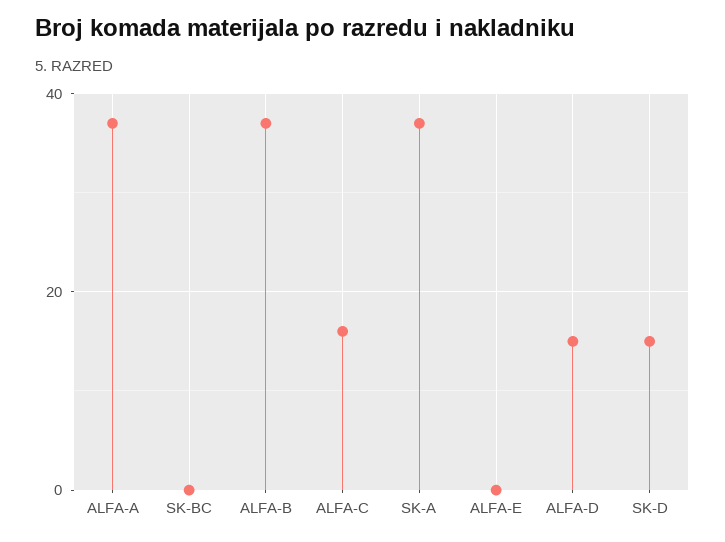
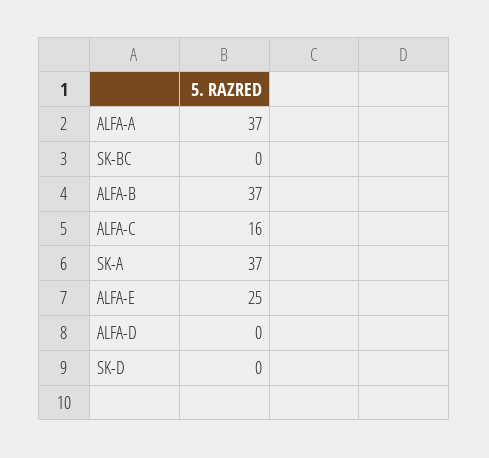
  {
    "ALFA-A": 37,
    "SK-BC": 0,
    "ALFA-B": 37,
    "ALFA-C": 16,
    "SK-A": 37,
-   "ALFA-E": 0,
+   "ALFA-E": 25,
-   "ALFA-D": 15,
+   "ALFA-D": 0,
-   "SK-D": 15
+   "SK-D": 0
  }

